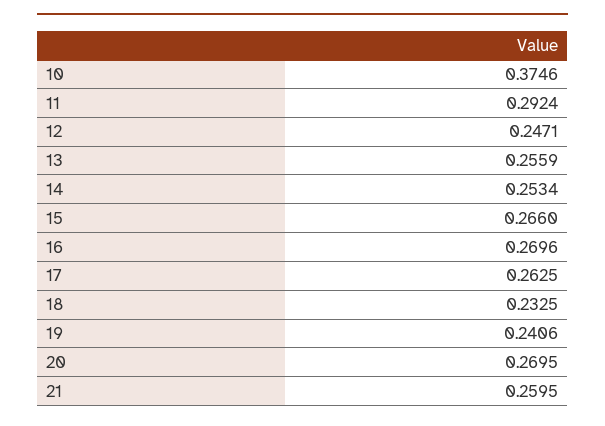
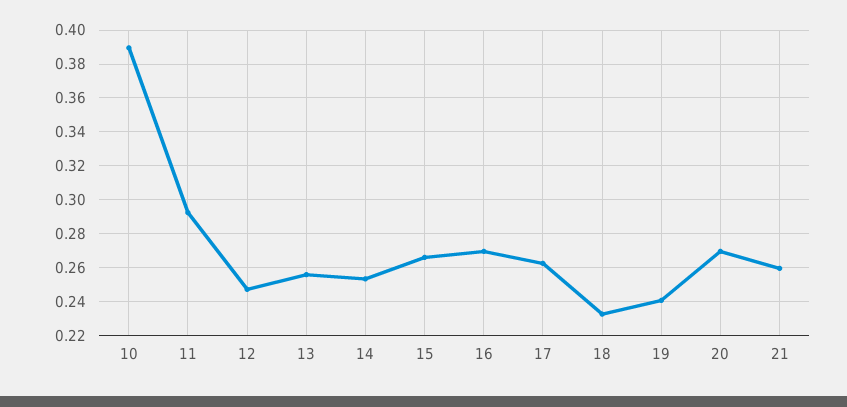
  {
-   "10": 0.3746,
+   "10": 0.39,
    "11": 0.2924,
    "12": 0.2471,
    "13": 0.2559,
    "14": 0.2534,
    "15": 0.266,
    "16": 0.2696,
    "17": 0.2625,
    "18": 0.2325,
    "19": 0.2406,
    "20": 0.2695,
    "21": 0.2595
  }

